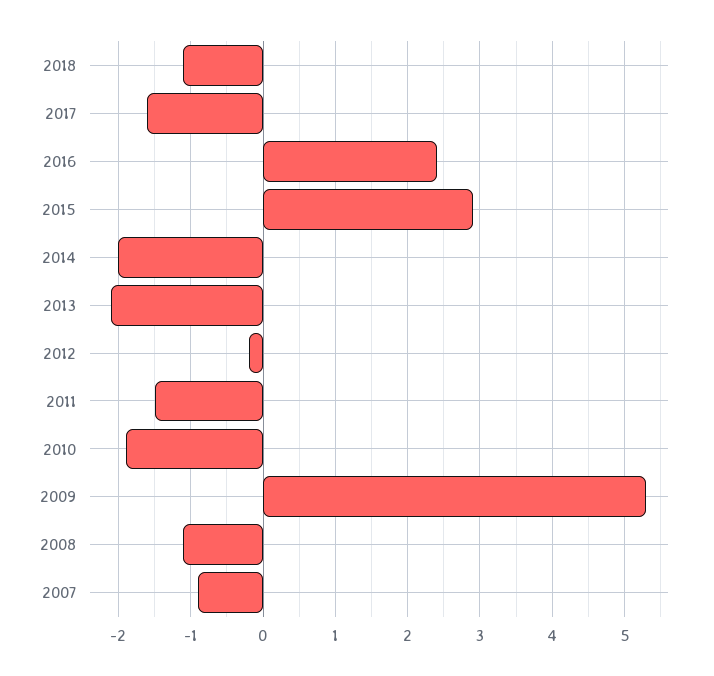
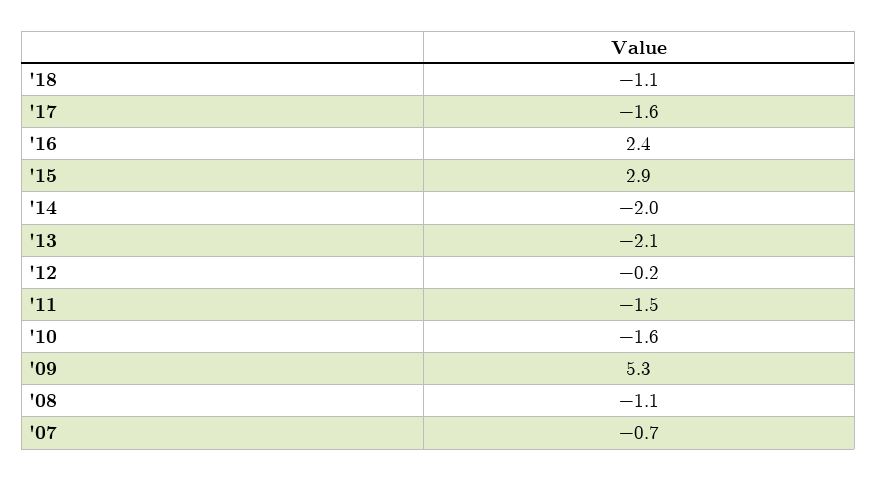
  {
    "2018": -1.1,
    "2017": -1.6,
    "2016": 2.4,
    "2015": 2.9,
    "2014": -2,
    "2013": -2.1,
    "2012": -0.2,
    "2011": -1.5,
-   "2010": -1.9,
+   "2010": -1.6,
    "2009": 5.3,
    "2008": -1.1,
-   "2007": -0.9
+   "2007": -0.7
  }

